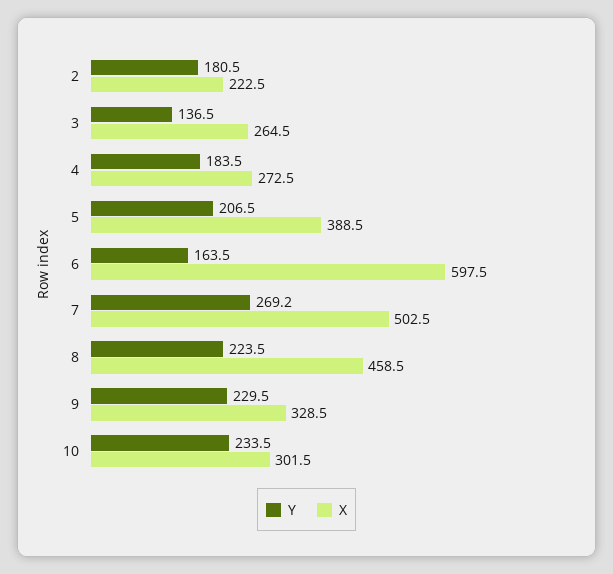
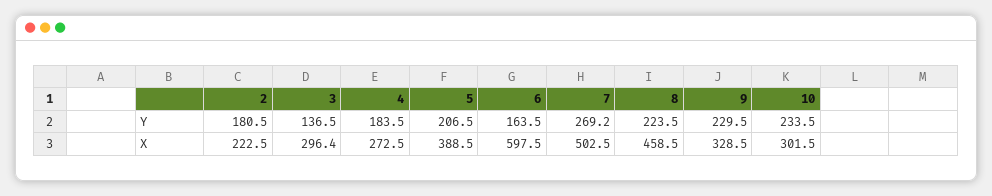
  {
    "Y": {
      "2": 180.5,
      "3": 136.5,
      "4": 183.5,
      "5": 206.5,
      "6": 163.5,
      "7": 269.2,
      "8": 223.5,
      "9": 229.5,
      "10": 233.5
    },
    "X": {
      "2": 222.5,
-     "3": 264.5,
+     "3": 296.4,
      "4": 272.5,
      "5": 388.5,
      "6": 597.5,
      "7": 502.5,
      "8": 458.5,
      "9": 328.5,
      "10": 301.5
    }
  }

